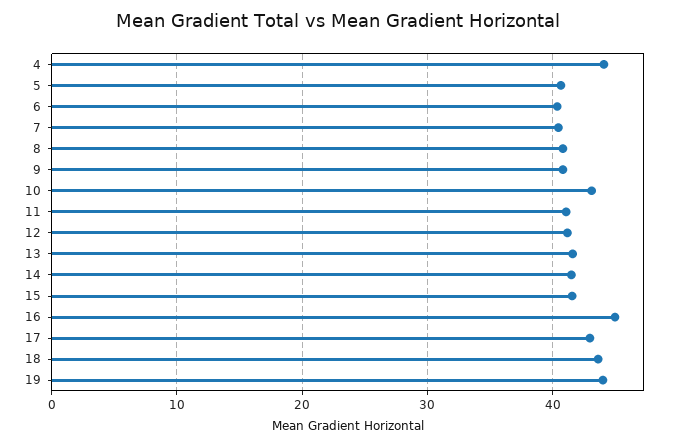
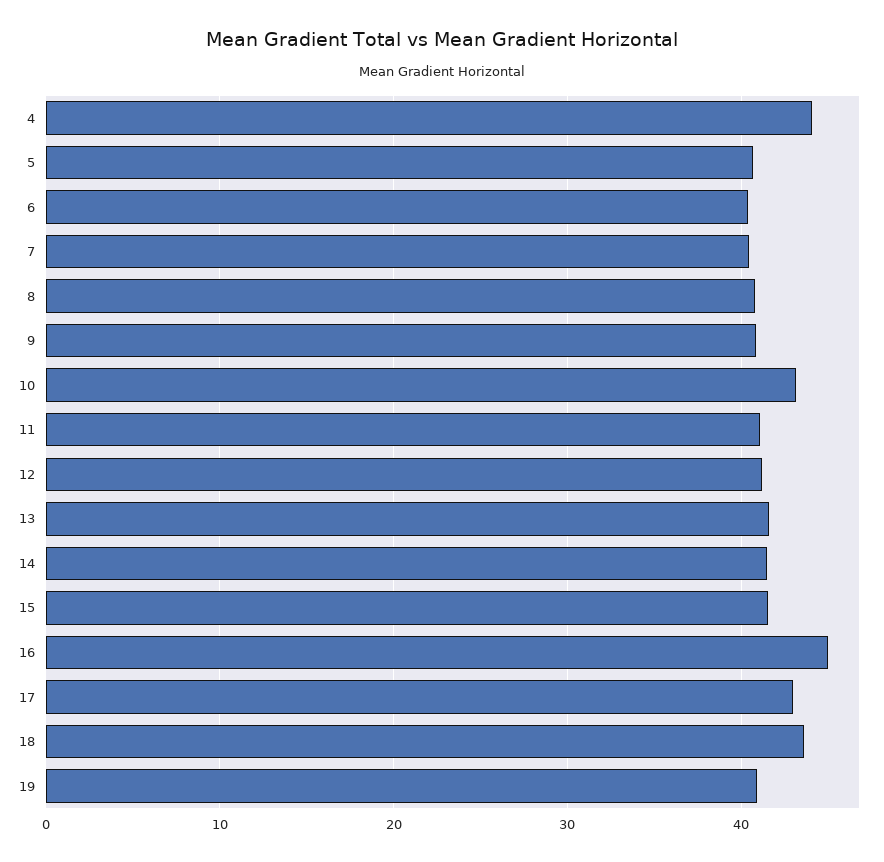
  {
    "4": 44,
    "5": 41,
    "6": 40,
    "7": 40,
    "8": 41,
    "9": 41,
    "10": 43,
    "11": 41,
    "12": 41,
    "13": 42,
    "14": 42,
    "15": 42,
    "16": 45,
    "17": 43,
    "18": 44,
-   "19": 44
+   "19": 41
  }

